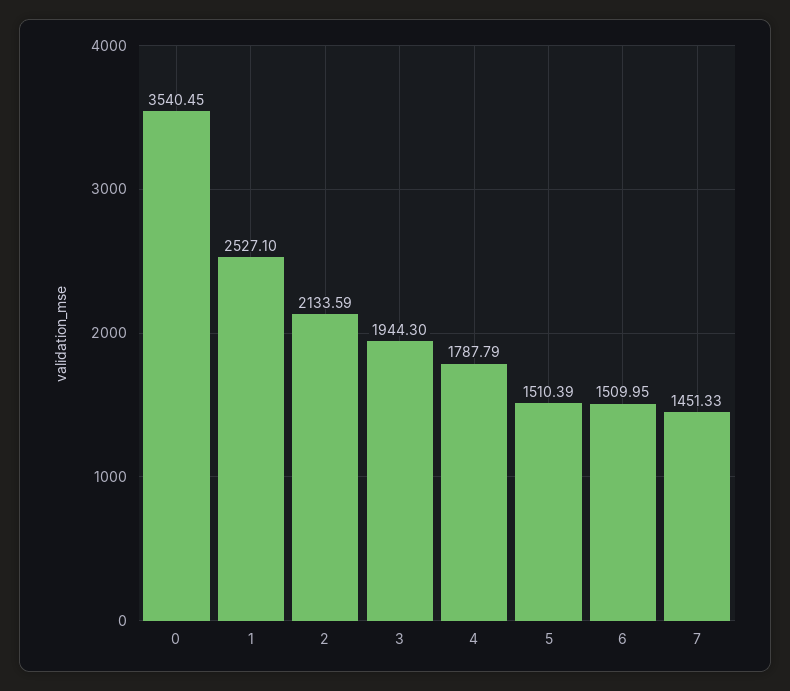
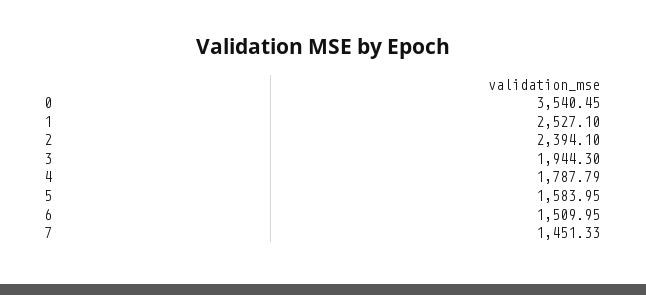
  {
    "0": 3540.45,
    "1": 2527.1,
-   "2": 2133.59,
+   "2": 2394.1,
    "3": 1944.3,
    "4": 1787.79,
-   "5": 1510.39,
+   "5": 1583.95,
    "6": 1509.95,
    "7": 1451.33
  }

